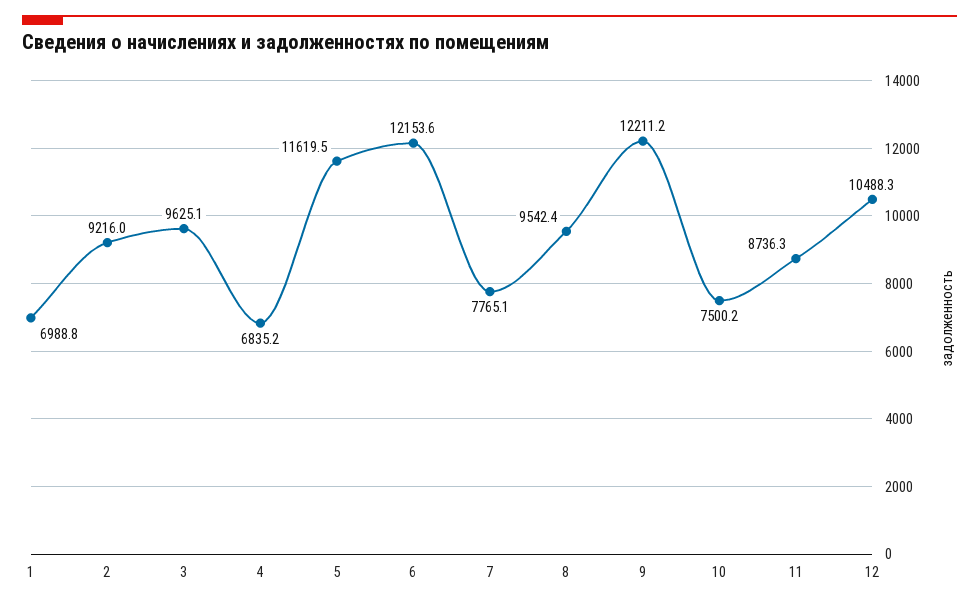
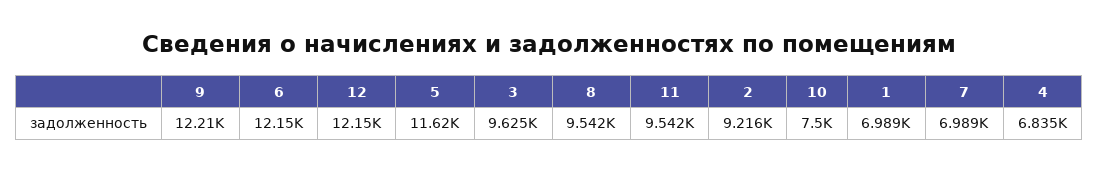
  {
    "1": 6988.8,
    "2": 9216,
    "3": 9625.1,
    "4": 6835.2,
    "5": 11619.5,
    "6": 12153.6,
-   "7": 7765.1,
+   "7": 6989,
    "8": 9542.4,
    "9": 12211.2,
    "10": 7500.2,
-   "11": 8736.3,
+   "11": 9542,
-   "12": 10488.3
+   "12": 12150
  }

